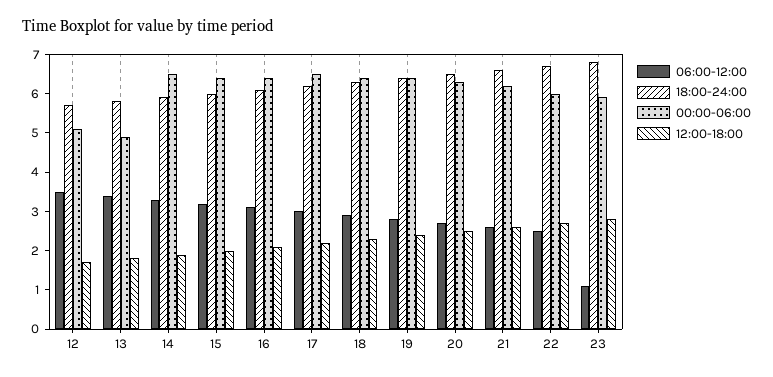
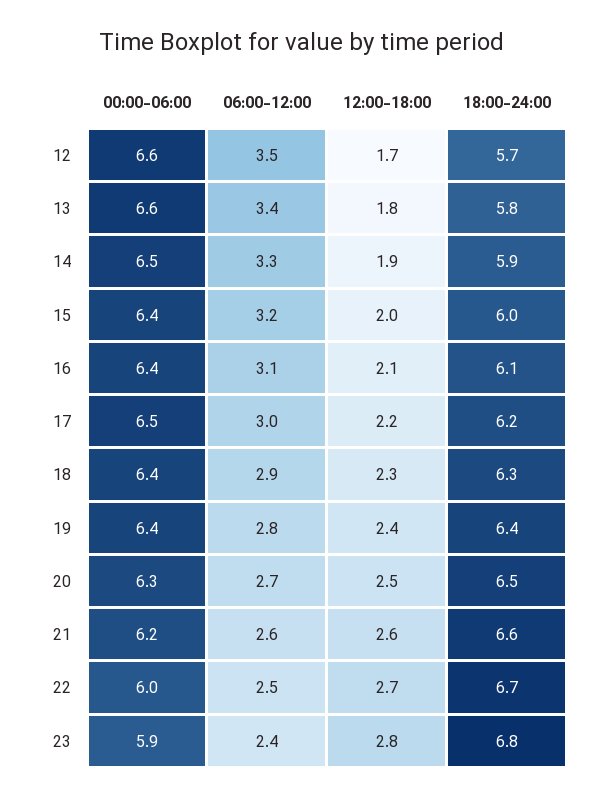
  {
    "06:00-12:00": {
      "12": 3.5,
      "13": 3.4,
      "14": 3.3,
      "15": 3.2,
      "16": 3.1,
      "17": 3,
      "18": 2.9,
      "19": 2.8,
      "20": 2.7,
      "21": 2.6,
      "22": 2.5,
-     "23": 1
+     "23": 2.4
    },
    "18:00-24:00": {
      "12": 5.7,
      "13": 5.8,
      "14": 5.9,
      "15": 6,
      "16": 6.1,
      "17": 6.2,
      "18": 6.3,
      "19": 6.4,
      "20": 6.5,
      "21": 6.6,
      "22": 6.7,
      "23": 6.8
    },
    "00:00-06:00": {
-     "12": 5,
+     "12": 6.6,
-     "13": 5,
+     "13": 6.6,
      "14": 6.5,
      "15": 6.4,
      "16": 6.4,
      "17": 6.5,
      "18": 6.4,
      "19": 6.4,
      "20": 6.3,
      "21": 6.2,
      "22": 6,
      "23": 5.9
    },
    "12:00-18:00": {
      "12": 1.7,
      "13": 1.8,
      "14": 1.9,
      "15": 2,
      "16": 2.1,
      "17": 2.2,
      "18": 2.3,
      "19": 2.4,
      "20": 2.5,
      "21": 2.6,
      "22": 2.7,
      "23": 2.8
    }
  }

